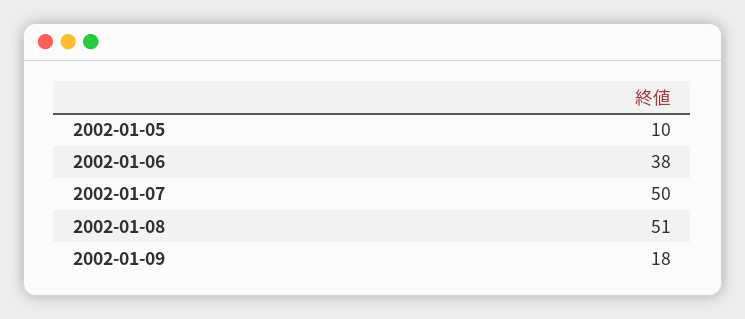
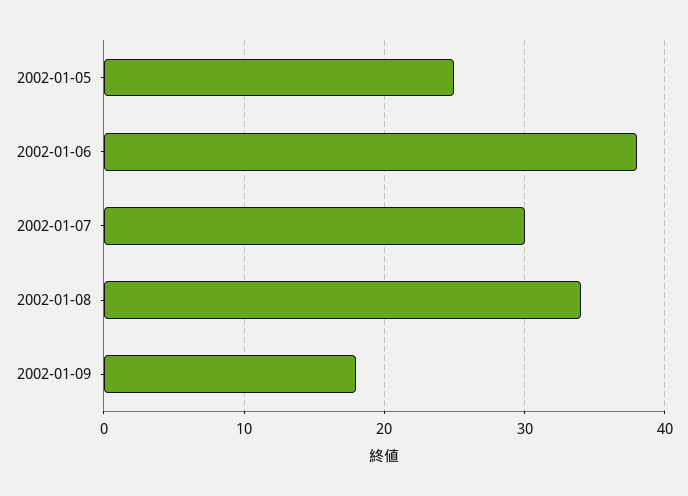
  {
-   "2002-01-05": 10,
+   "2002-01-05": 25,
    "2002-01-06": 38,
-   "2002-01-07": 50,
+   "2002-01-07": 30,
-   "2002-01-08": 51,
+   "2002-01-08": 34,
    "2002-01-09": 18
  }

